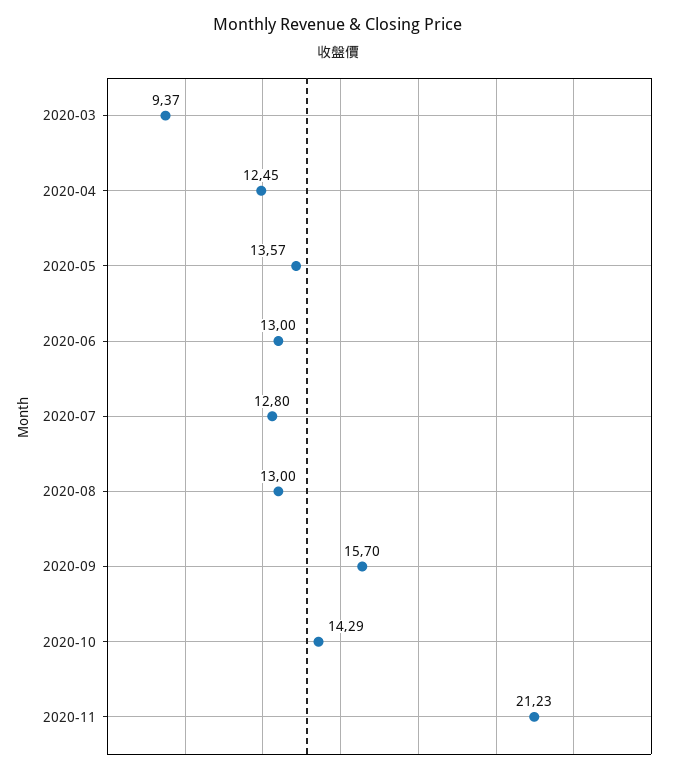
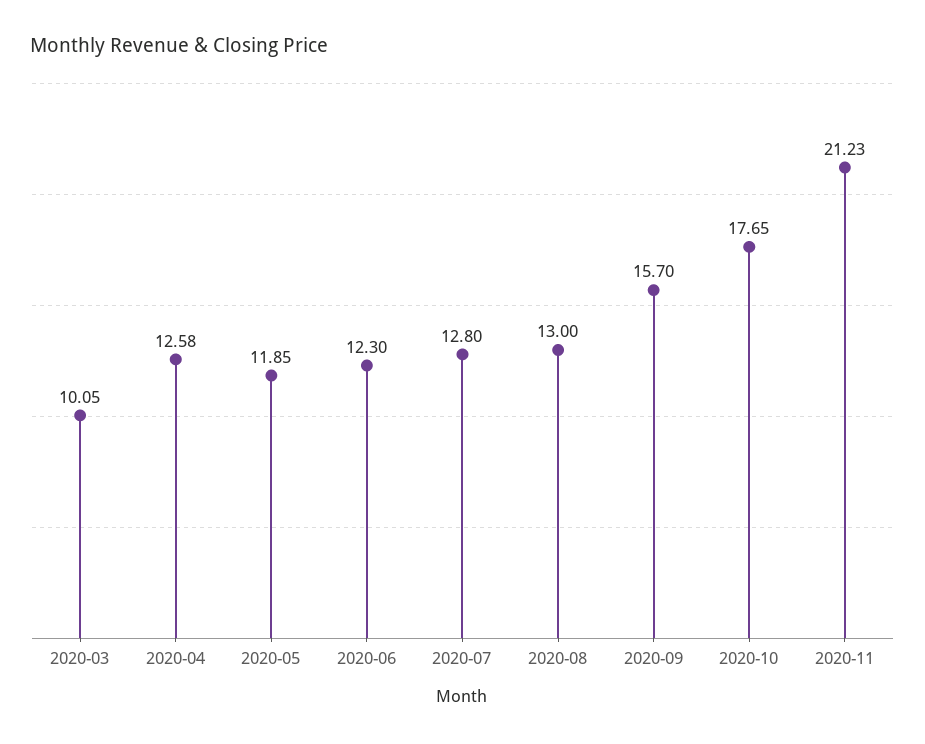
  {
-   "2020-03": 9.37,
+   "2020-03": 10.05,
-   "2020-04": 12.45,
+   "2020-04": 12.58,
-   "2020-05": 13.57,
+   "2020-05": 11.85,
-   "2020-06": 13,
+   "2020-06": 12.3,
    "2020-07": 12.8,
    "2020-08": 13,
    "2020-09": 15.7,
-   "2020-10": 14.29,
+   "2020-10": 17.65,
    "2020-11": 21.23
  }

